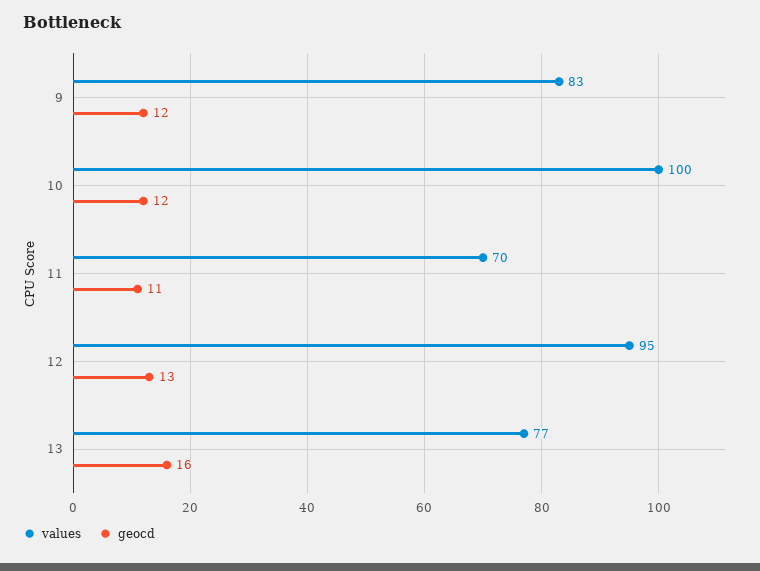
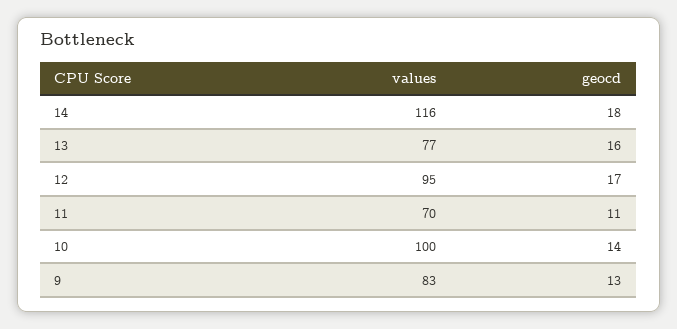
  {
    "values": {
      "9": 83,
      "10": 100,
      "11": 70,
      "12": 95,
-     "13": 77
+     "13": 77,
+     "14": 116
    },
    "geocd": {
-     "9": 12,
+     "9": 13,
-     "10": 12,
+     "10": 14,
      "11": 11,
-     "12": 13,
+     "12": 17,
-     "13": 16
+     "13": 16,
+     "14": 18
    }
  }

